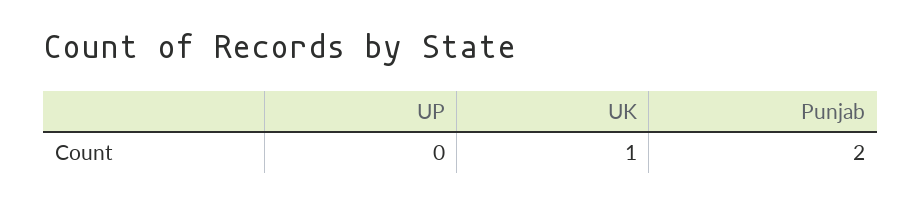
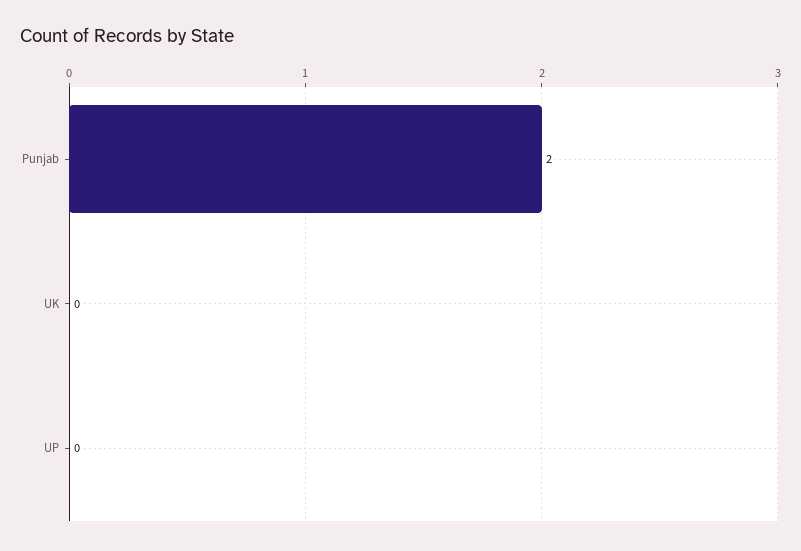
  {
    "UP": 0,
-   "UK": 1,
+   "UK": 0,
    "Punjab": 2
  }

